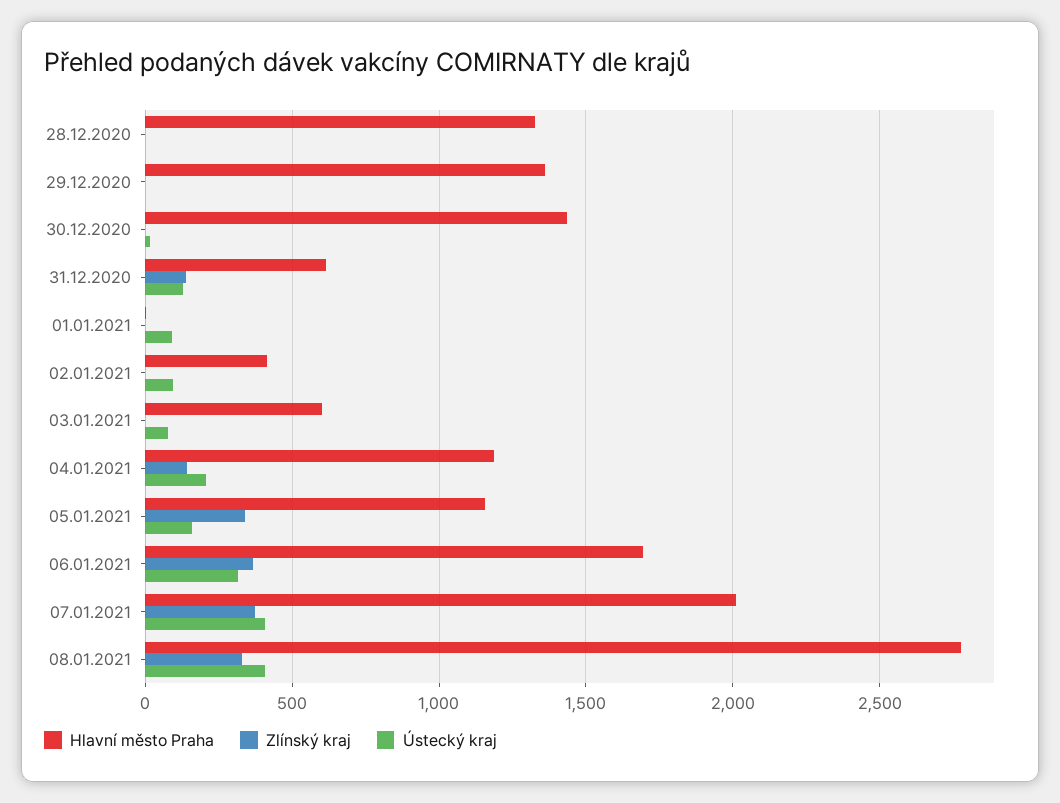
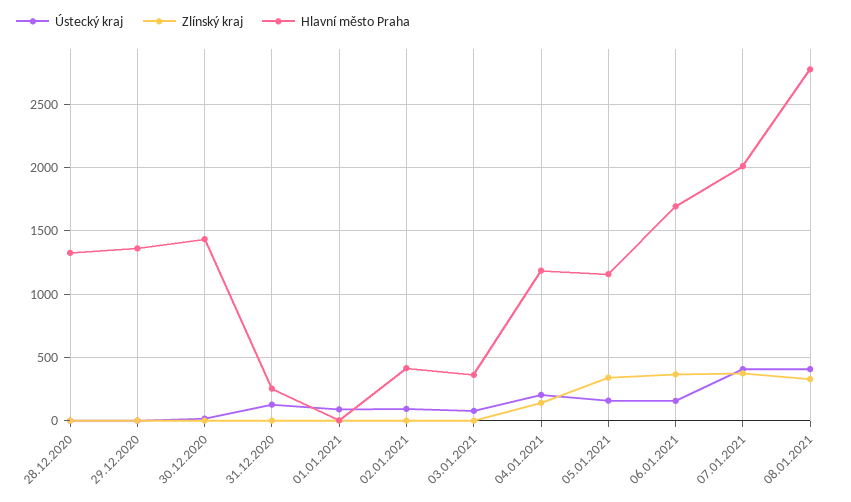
  {
    "Hlavní město Praha": {
      "28.12.2020": 1350,
      "29.12.2020": 1350,
      "30.12.2020": 1450,
-     "31.12.2020": 600,
+     "31.12.2020": 250,
      "01.01.2021": 0,
      "02.01.2021": 400,
-     "03.01.2021": 600,
+     "03.01.2021": 350,
      "04.01.2021": 1200,
      "05.01.2021": 1150,
      "06.01.2021": 1700,
      "07.01.2021": 2000,
      "08.01.2021": 2800
    },
    "Zlínský kraj": {
      "28.12.2020": 0,
      "29.12.2020": 0,
      "30.12.2020": 0,
-     "31.12.2020": 150,
+     "31.12.2020": 0,
      "01.01.2021": 0,
      "02.01.2021": 0,
      "03.01.2021": 0,
      "04.01.2021": 150,
      "05.01.2021": 350,
      "06.01.2021": 350,
      "07.01.2021": 400,
      "08.01.2021": 350
    },
    "Ústecký kraj": {
      "28.12.2020": 0,
      "29.12.2020": 0,
      "30.12.2020": 0,
      "31.12.2020": 150,
      "01.01.2021": 100,
      "02.01.2021": 100,
      "03.01.2021": 100,
      "04.01.2021": 200,
      "05.01.2021": 150,
-     "06.01.2021": 300,
+     "06.01.2021": 150,
      "07.01.2021": 400,
      "08.01.2021": 400
    }
  }

